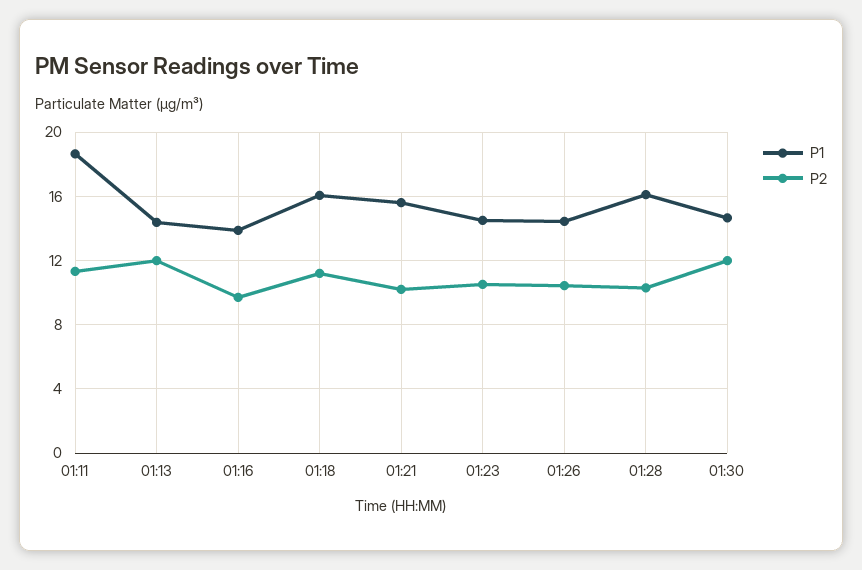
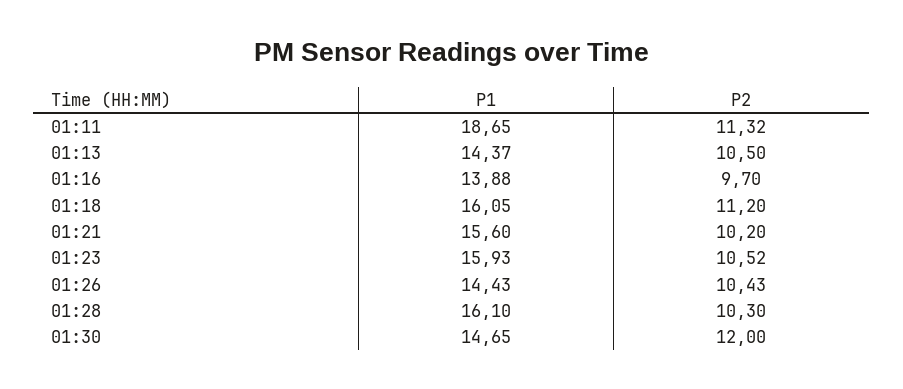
  {
    "P1": {
      "01:11": 18.65,
      "01:13": 14.37,
      "01:16": 13.88,
      "01:18": 16.05,
      "01:21": 15.6,
-     "01:23": 14.5,
+     "01:23": 15.93,
      "01:26": 14.43,
      "01:28": 16.1,
      "01:30": 14.65
    },
    "P2": {
      "01:11": 11.32,
-     "01:13": 12,
+     "01:13": 10.5,
      "01:16": 9.7,
      "01:18": 11.2,
      "01:21": 10.2,
      "01:23": 10.52,
      "01:26": 10.43,
      "01:28": 10.3,
      "01:30": 12
    }
  }

